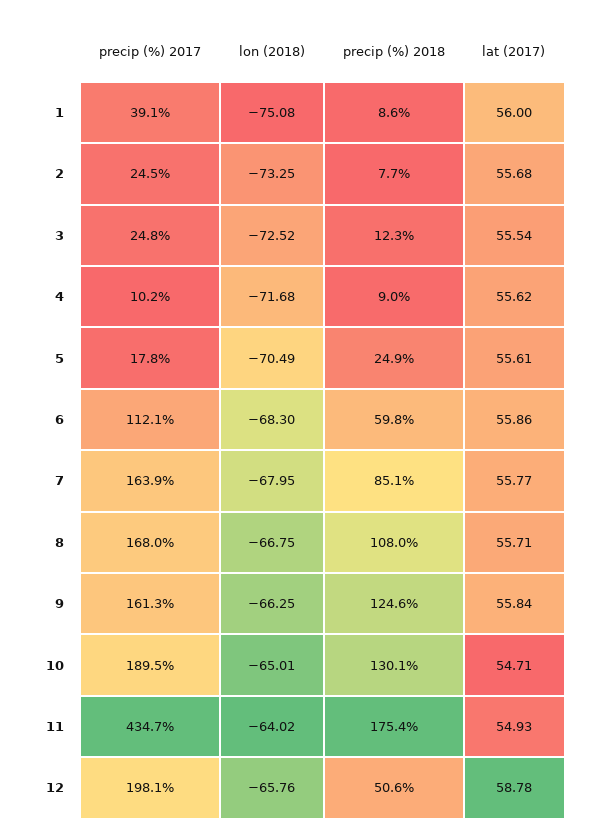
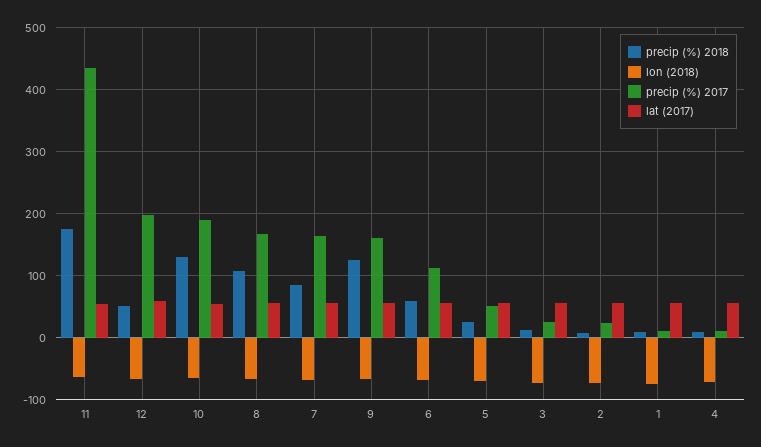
  {
    "precip (%) 2017": {
-     "1": 39.1,
+     "1": 10,
      "2": 24.5,
      "3": 24.8,
      "4": 10.2,
-     "5": 17.8,
+     "5": 50,
      "6": 112.1,
      "7": 163.9,
      "8": 168,
      "9": 161.3,
      "10": 189.5,
      "11": 434.7,
      "12": 198.1
    },
    "lon (2018)": {
      "1": -75.08,
      "2": -73.25,
      "3": -72.52,
      "4": -71.68,
      "5": -70.49,
      "6": -68.3,
      "7": -67.95,
      "8": -66.75,
      "9": -66.25,
      "10": -65.01,
      "11": -64.02,
      "12": -65.76
    },
    "precip (%) 2018": {
      "1": 8.6,
      "2": 7.7,
      "3": 12.3,
      "4": 9,
      "5": 24.9,
      "6": 59.8,
      "7": 85.1,
      "8": 108,
      "9": 124.6,
      "10": 130.1,
      "11": 175.4,
      "12": 50.6
    },
    "lat (2017)": {
      "1": 56,
      "2": 55.68,
      "3": 55.54,
      "4": 55.62,
      "5": 55.61,
      "6": 55.86,
      "7": 55.77,
      "8": 55.71,
      "9": 55.84,
      "10": 54.71,
      "11": 54.93,
      "12": 58.78
    }
  }

